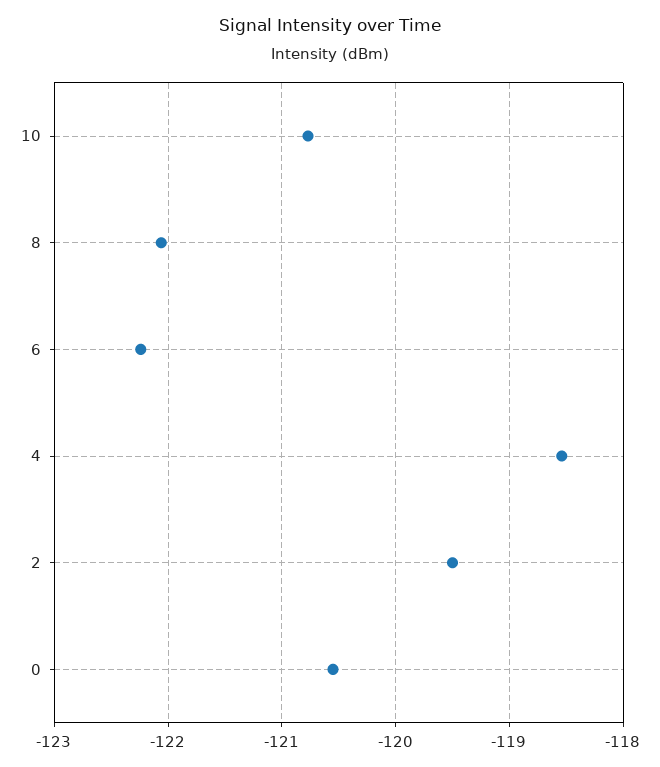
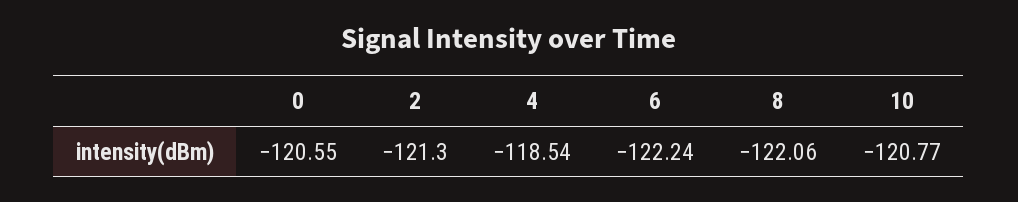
  {
    "10": -120.77,
    "8": -122.06,
    "6": -122.24,
    "4": -118.54,
-   "2": -119.5,
+   "2": -121.3,
    "0": -120.55
  }

